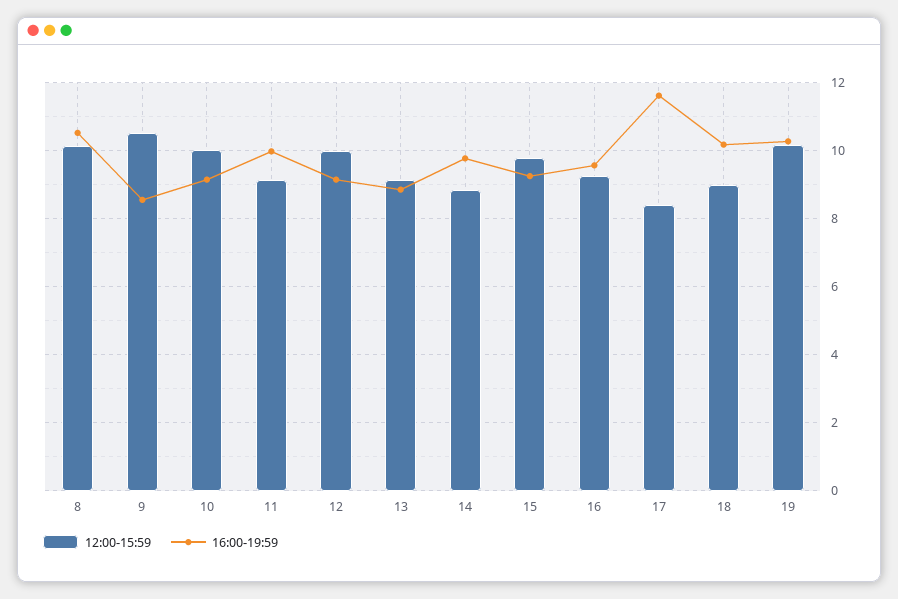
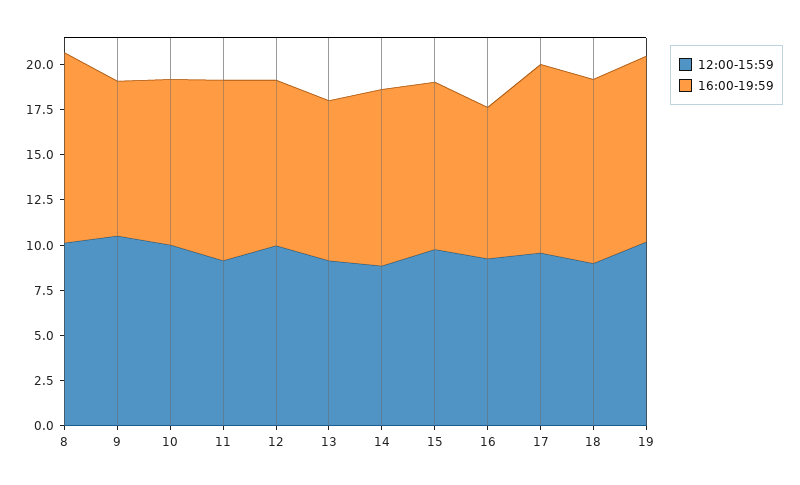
  {
    "12:00-15:59": {
      "8": 10.2,
      "9": 10.6,
      "10": 10,
      "11": 9.2,
      "12": 10,
      "13": 9.2,
      "14": 8.8,
      "15": 9.8,
      "16": 9.2,
-     "17": 8.4,
+     "17": 9.5,
      "18": 9,
      "19": 10.2
    },
    "16:00-19:59": {
      "8": 10.6,
      "9": 8.6,
      "10": 9.2,
      "11": 10,
      "12": 9.2,
      "13": 8.8,
      "14": 9.8,
      "15": 9.2,
-     "16": 9.6,
+     "16": 8.5,
-     "17": 11.6,
+     "17": 10.5,
      "18": 10.2,
      "19": 10.2
    }
  }

